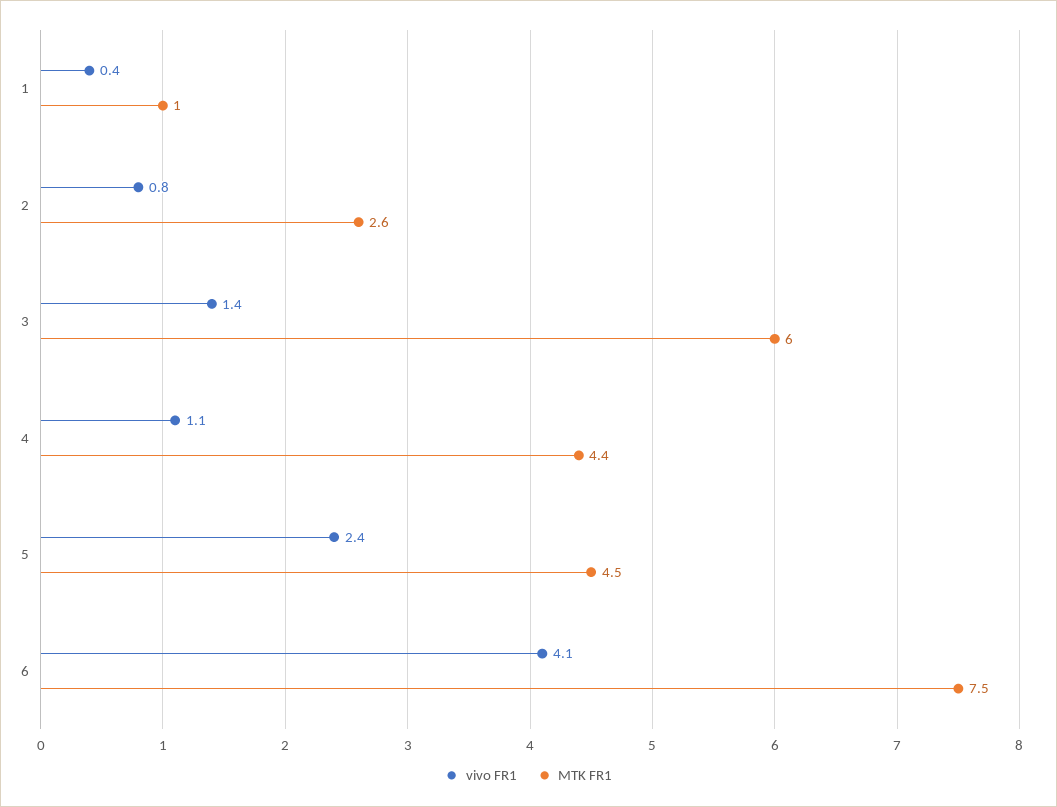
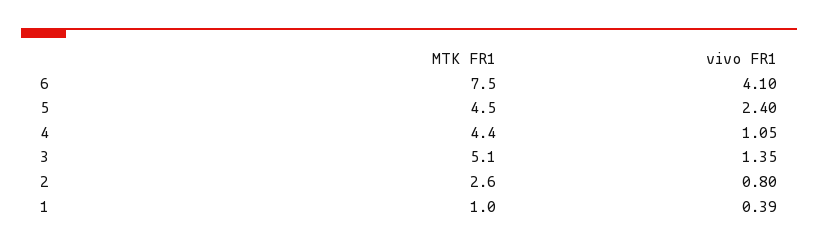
  {
    "vivo FR1": {
      "1": 0.39,
      "2": 0.8,
      "3": 1.35,
      "4": 1.05,
      "5": 2.4,
      "6": 4.1
    },
    "MTK FR1": {
      "1": 1,
      "2": 2.6,
-     "3": 6,
+     "3": 5.1,
      "4": 4.4,
      "5": 4.5,
      "6": 7.5
    }
  }

